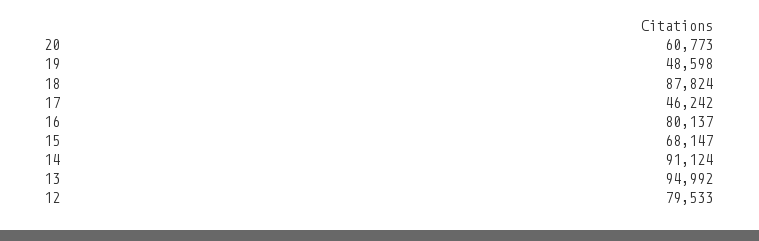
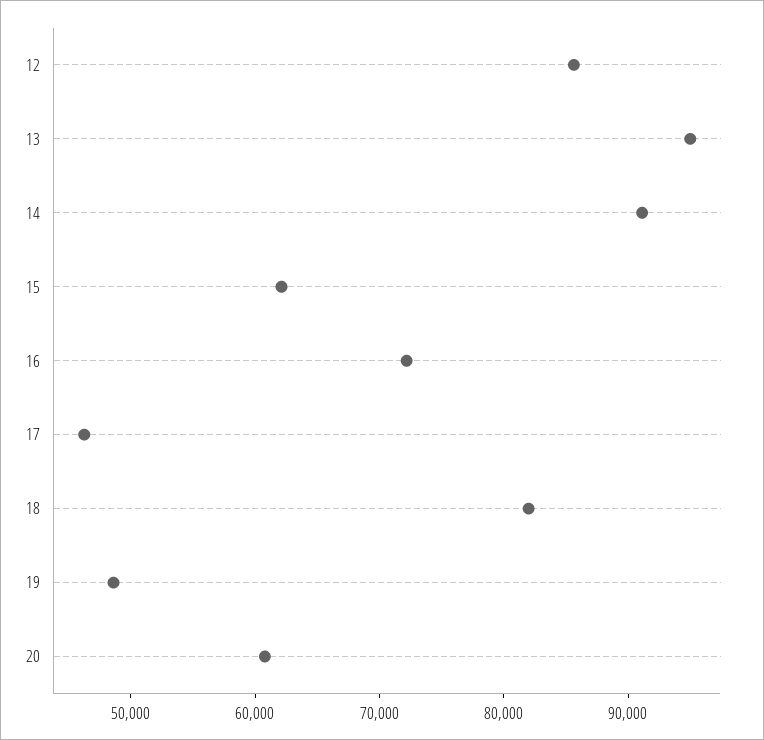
  {
    "20": 60773,
    "19": 48598,
-   "18": 87824,
+   "18": 82000,
    "17": 46242,
-   "16": 80137,
+   "16": 72000,
-   "15": 68147,
+   "15": 62000,
    "14": 91124,
    "13": 94992,
-   "12": 79533
+   "12": 86000
  }

